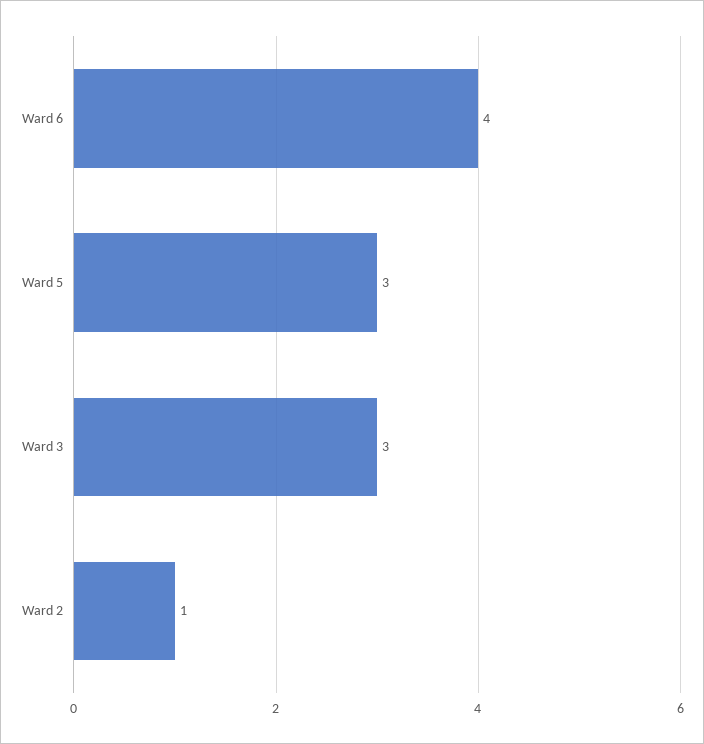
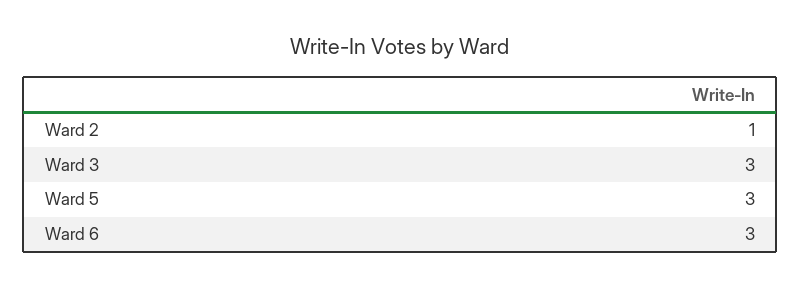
  {
-   "Ward 6": 4,
+   "Ward 6": 3,
    "Ward 5": 3,
    "Ward 3": 3,
    "Ward 2": 1
  }

